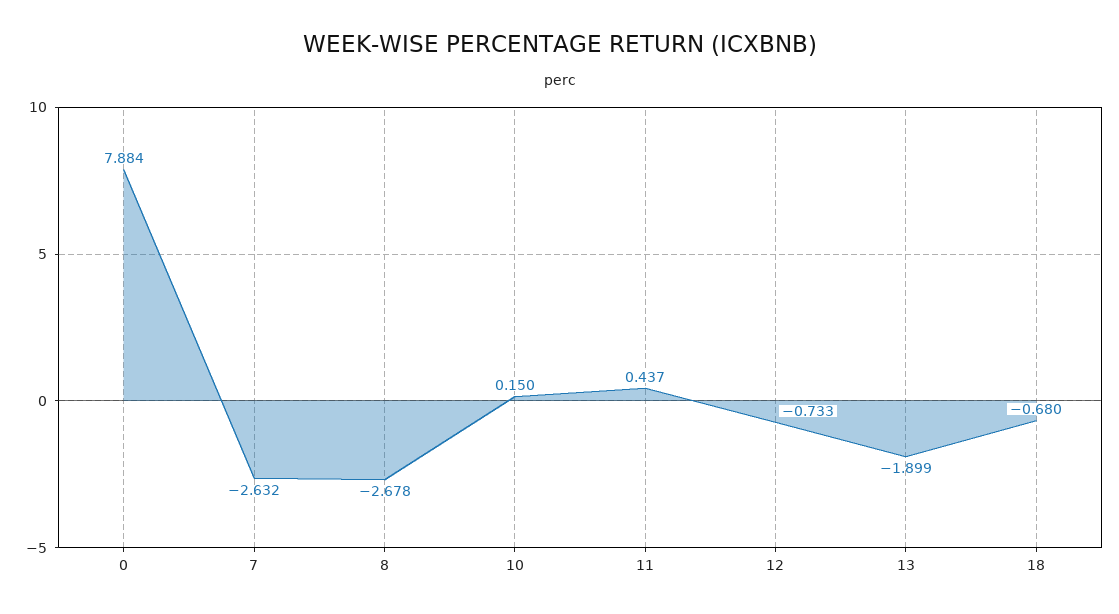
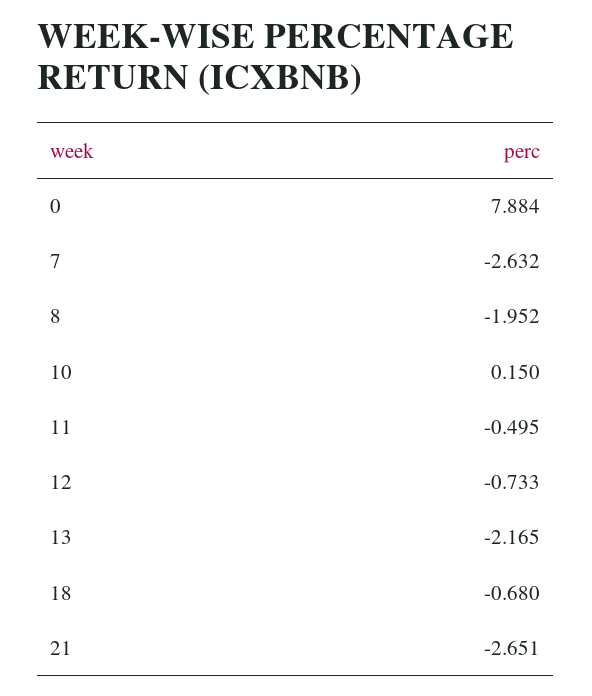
  {
    "0": 7.884,
    "7": -2.632,
-   "8": -2.678,
+   "8": -1.952,
    "10": 0.15,
-   "11": 0.437,
+   "11": -0.495,
    "12": -0.733,
-   "13": -1.899,
+   "13": -2.165,
-   "18": -0.68
+   "18": -0.68,
+   "21": -2.651
  }

